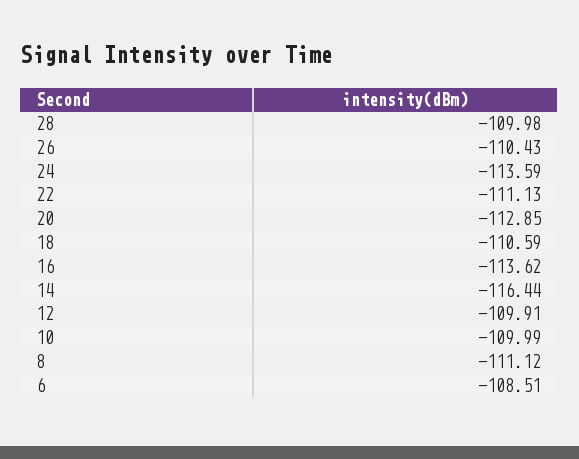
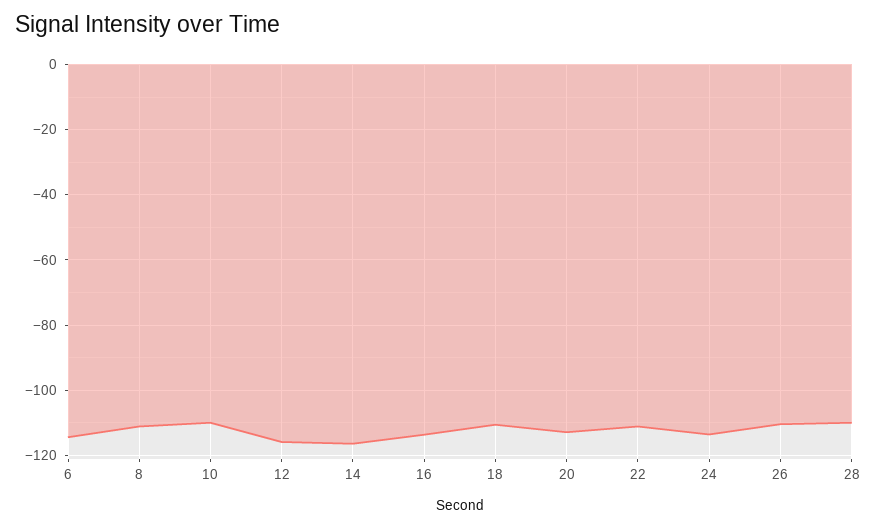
  {
    "28": -109.98,
    "26": -110.43,
    "24": -113.59,
    "22": -111.13,
    "20": -112.85,
    "18": -110.59,
    "16": -113.62,
    "14": -116.44,
-   "12": -109.91,
+   "12": -116,
    "10": -109.99,
    "8": -111.12,
-   "6": -108.51
+   "6": -114
  }

